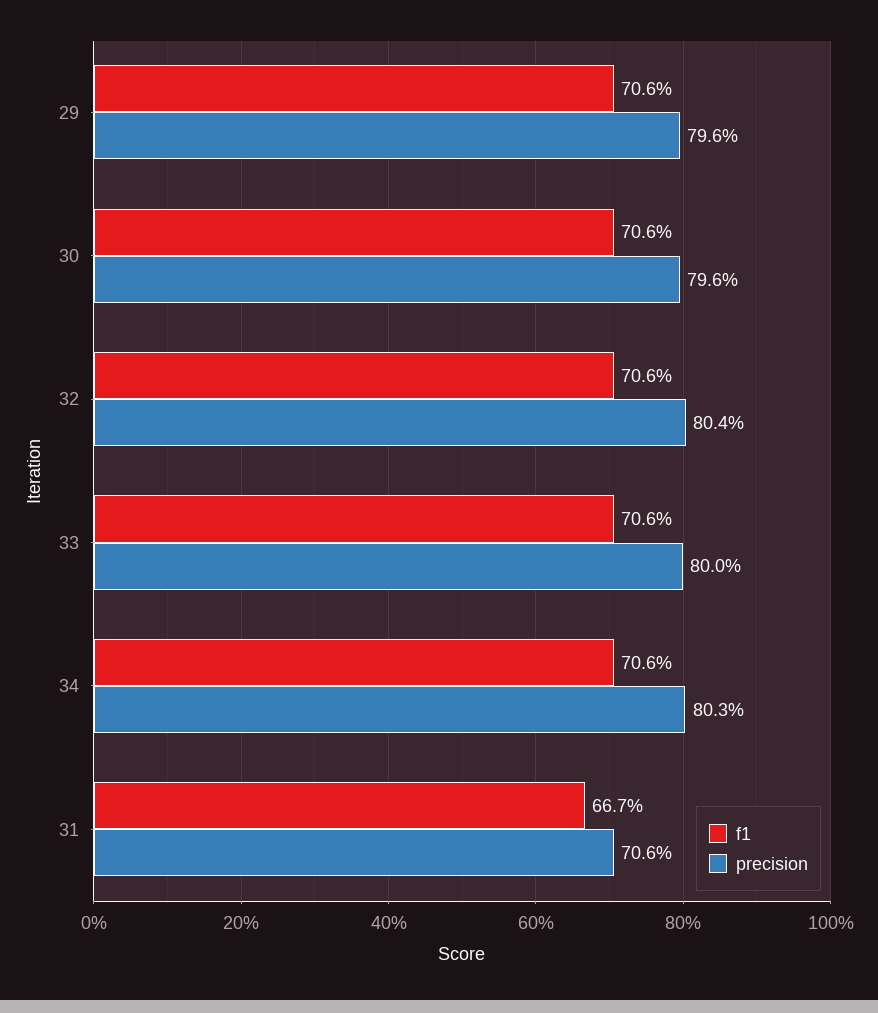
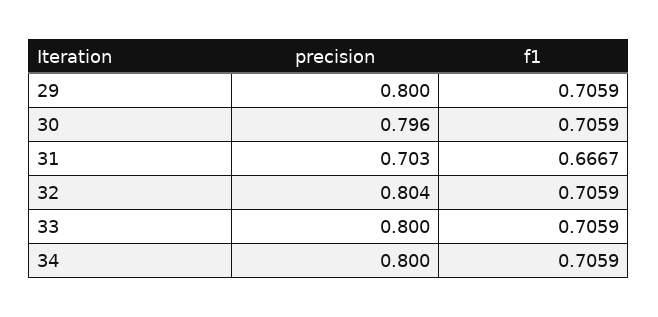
  {
    "f1": {
      "29": 0.7059,
      "30": 0.7059,
      "32": 0.7059,
      "33": 0.7059,
      "34": 0.7059,
      "31": 0.6667
    },
    "precision": {
-     "29": 0.796,
+     "29": 0.8,
      "30": 0.796,
      "32": 0.804,
      "33": 0.8,
-     "34": 0.803,
+     "34": 0.8,
-     "31": 0.706
+     "31": 0.703
    }
  }

